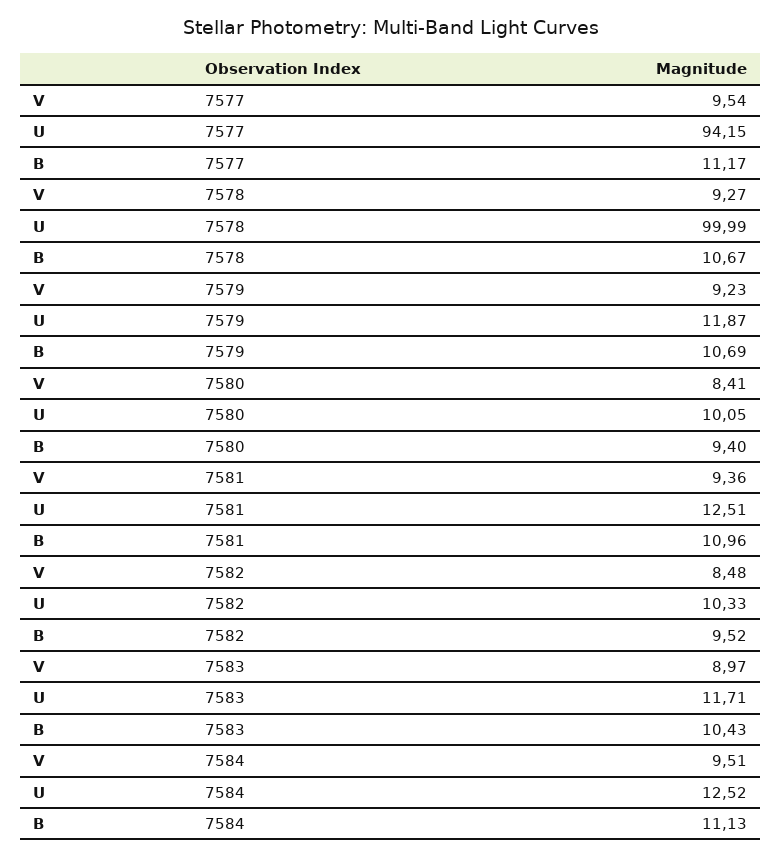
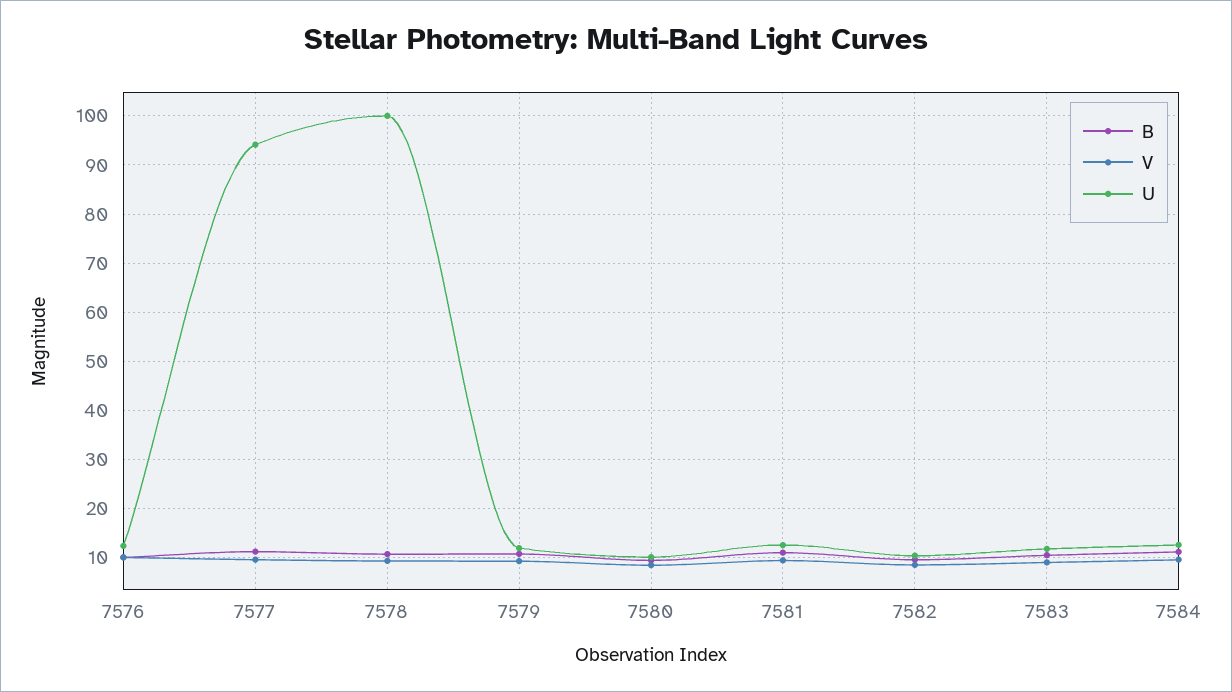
  {
    "V": {
      "7577": 9.54,
      "7578": 9.27,
      "7579": 9.23,
      "7580": 8.41,
      "7581": 9.36,
      "7582": 8.48,
      "7583": 8.97,
-     "7584": 9.51
+     "7584": 9.51,
+     "7576": 10
    },
    "U": {
      "7577": 94.15,
      "7578": 99.99,
      "7579": 11.87,
      "7580": 10.05,
      "7581": 12.51,
      "7582": 10.33,
      "7583": 11.71,
-     "7584": 12.52
+     "7584": 12.52,
+     "7576": 12
    },
    "B": {
      "7577": 11.17,
      "7578": 10.67,
      "7579": 10.69,
      "7580": 9.4,
      "7581": 10.96,
      "7582": 9.52,
      "7583": 10.43,
-     "7584": 11.13
+     "7584": 11.13,
+     "7576": 10
    }
  }

